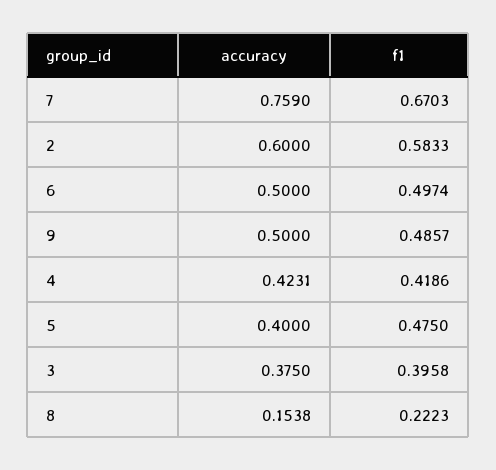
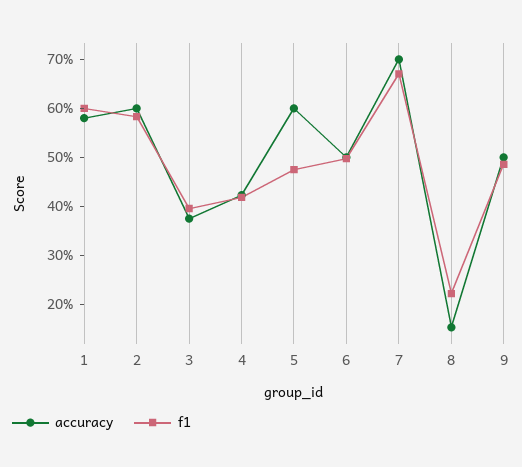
  {
    "accuracy": {
-     "7": 0.759,
+     "7": 0.7,
      "2": 0.6,
      "6": 0.5,
      "9": 0.5,
      "4": 0.4231,
-     "5": 0.4,
+     "5": 0.6,
      "3": 0.375,
-     "8": 0.1538
+     "8": 0.1538,
+     "1": 0.58
    },
    "f1": {
      "7": 0.6703,
      "2": 0.5833,
      "6": 0.4974,
      "9": 0.4857,
      "4": 0.4186,
      "5": 0.475,
      "3": 0.3958,
-     "8": 0.2223
+     "8": 0.2223,
+     "1": 0.6
    }
  }

